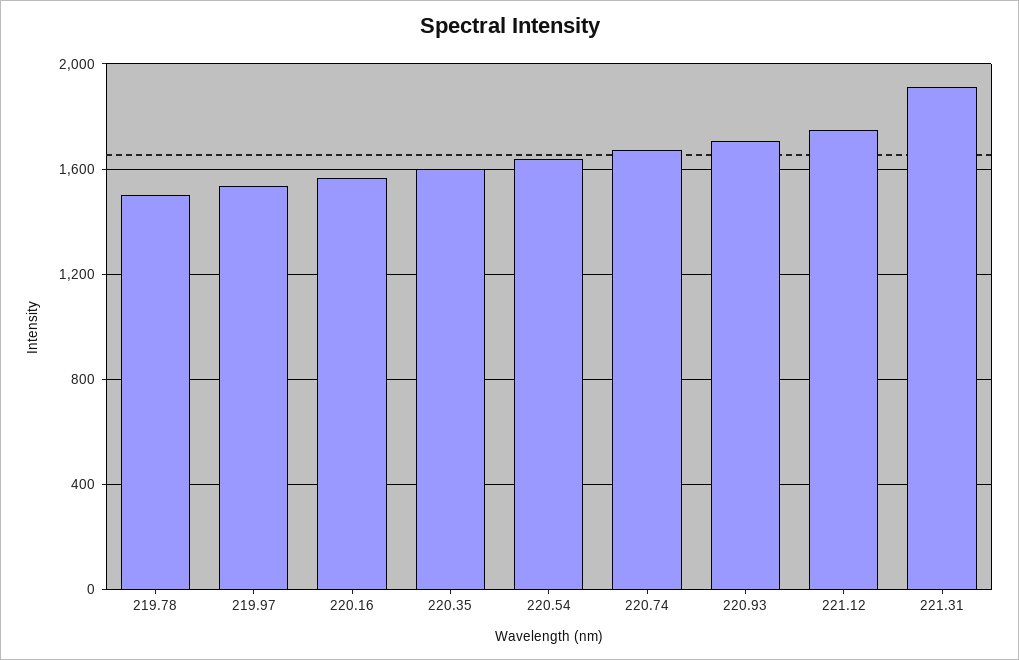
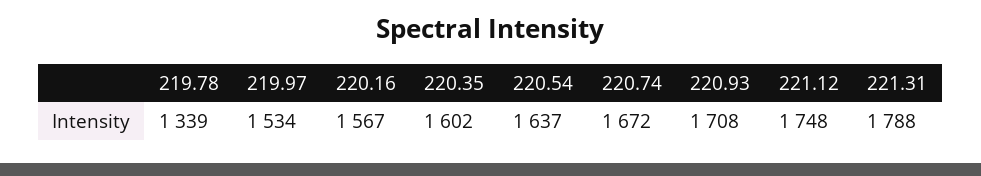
  {
-   "219.78": 1500,
+   "219.78": 1339,
    "219.97": 1534,
    "220.16": 1567,
    "220.35": 1602,
    "220.54": 1637,
    "220.74": 1672,
    "220.93": 1708,
    "221.12": 1748,
-   "221.31": 1900
+   "221.31": 1788
  }

